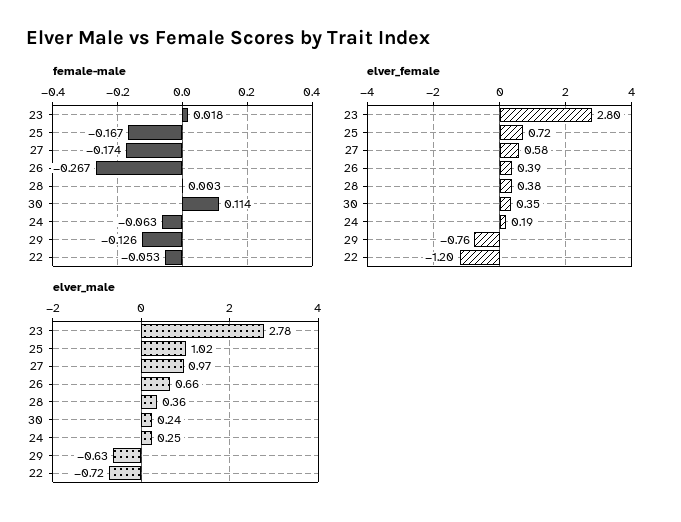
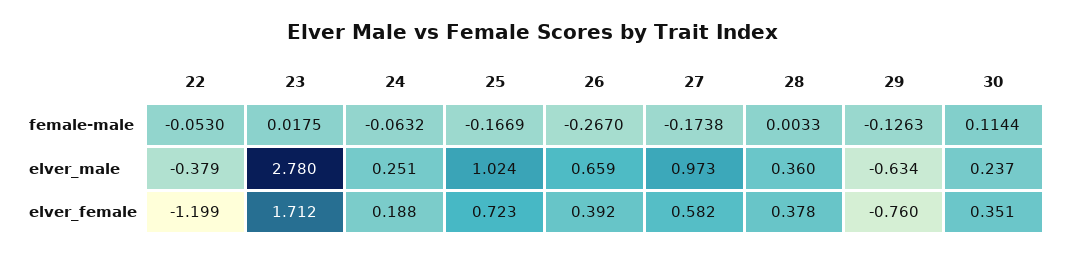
  {
    "female-male": {
      "23": 0.0175,
      "25": -0.1669,
      "27": -0.1738,
      "26": -0.267,
      "28": 0.0033,
      "30": 0.1144,
      "24": -0.0632,
      "29": -0.1263,
      "22": -0.053
    },
    "elver_female": {
-     "23": 2.8,
+     "23": 1.712,
      "25": 0.723,
      "27": 0.582,
      "26": 0.392,
      "28": 0.378,
      "30": 0.351,
      "24": 0.188,
      "29": -0.76,
      "22": -1.199
    },
    "elver_male": {
      "23": 2.78,
      "25": 1.024,
      "27": 0.973,
      "26": 0.659,
      "28": 0.36,
      "30": 0.237,
      "24": 0.251,
      "29": -0.634,
-     "22": -0.72
+     "22": -0.379
    }
  }

